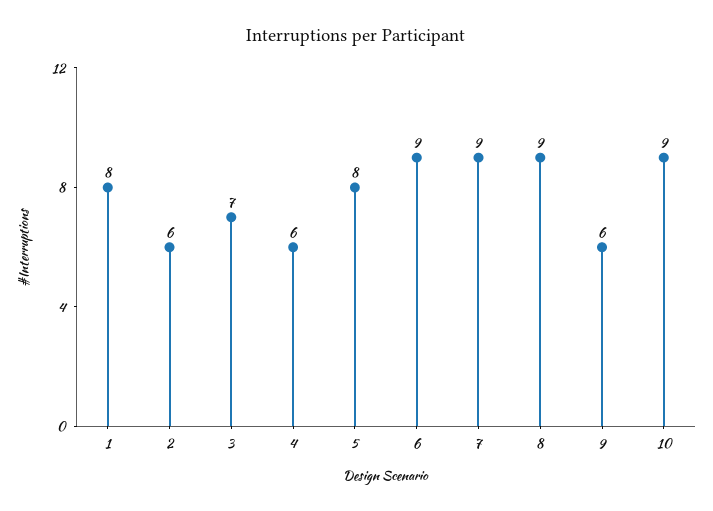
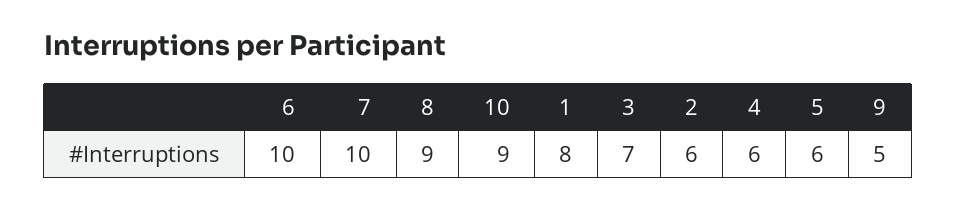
  {
    "1": 8,
    "2": 6,
    "3": 7,
    "4": 6,
-   "5": 8,
+   "5": 6,
-   "6": 9,
+   "6": 10,
-   "7": 9,
+   "7": 10,
    "8": 9,
-   "9": 6,
+   "9": 5,
    "10": 9
  }

